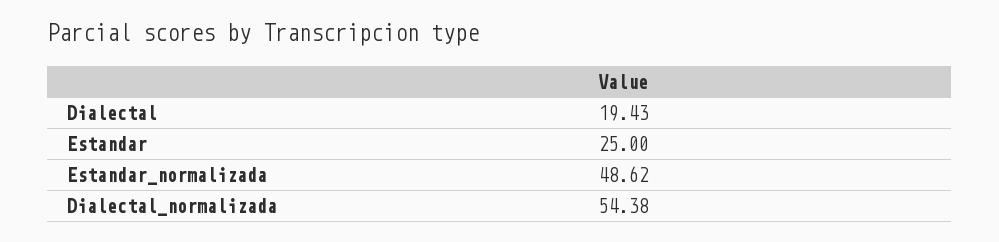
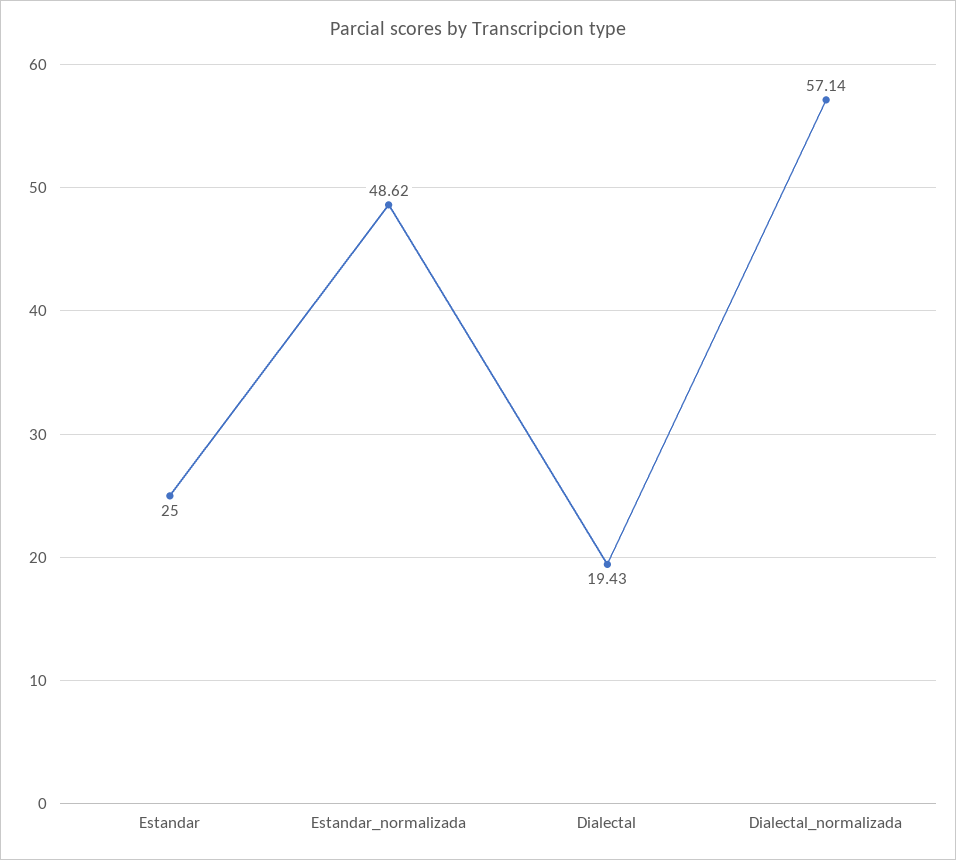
  {
    "Dialectal": 19.43,
    "Estandar": 25,
    "Estandar_normalizada": 48.62,
-   "Dialectal_normalizada": 54.38
+   "Dialectal_normalizada": 57.14
  }

